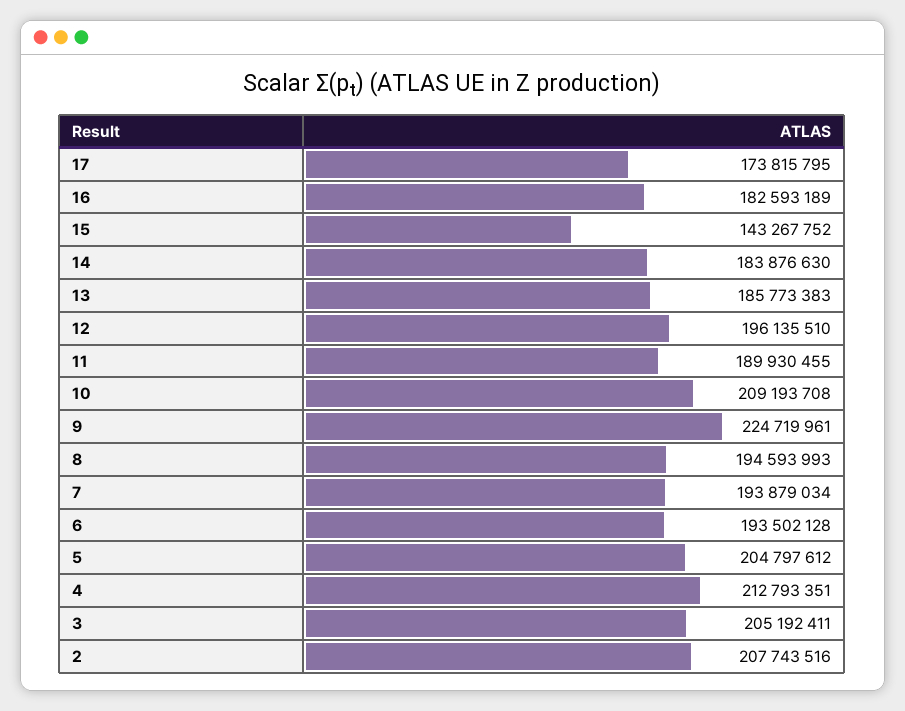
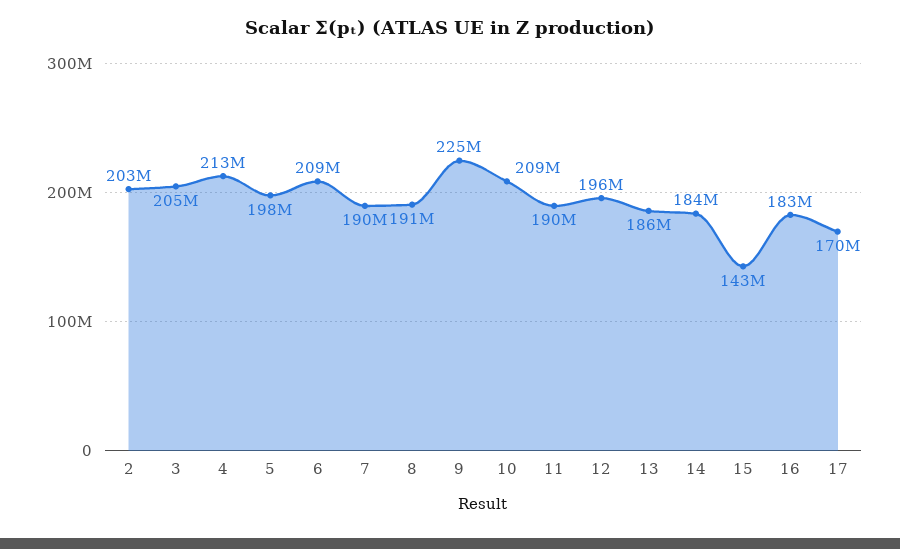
  {
-   "17": 173815795,
+   "17": 170000000,
    "16": 182593189,
    "15": 143267752,
    "14": 183876630,
    "13": 185773383,
    "12": 196135510,
    "11": 189930455,
    "10": 209193708,
    "9": 224719961,
-   "8": 194593993,
+   "8": 191000000,
-   "7": 193879034,
+   "7": 190000000,
-   "6": 193502128,
+   "6": 209000000,
-   "5": 204797612,
+   "5": 198000000,
    "4": 212793351,
    "3": 205192411,
-   "2": 207743516
+   "2": 203000000
  }

